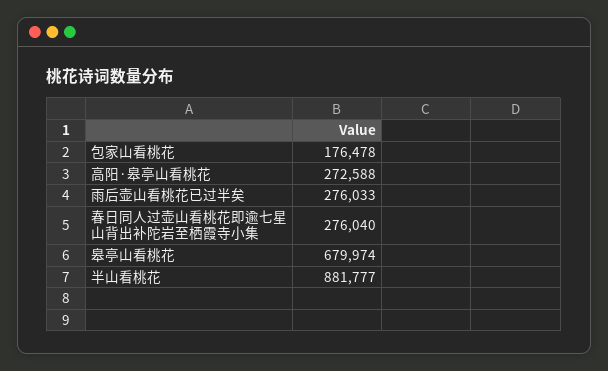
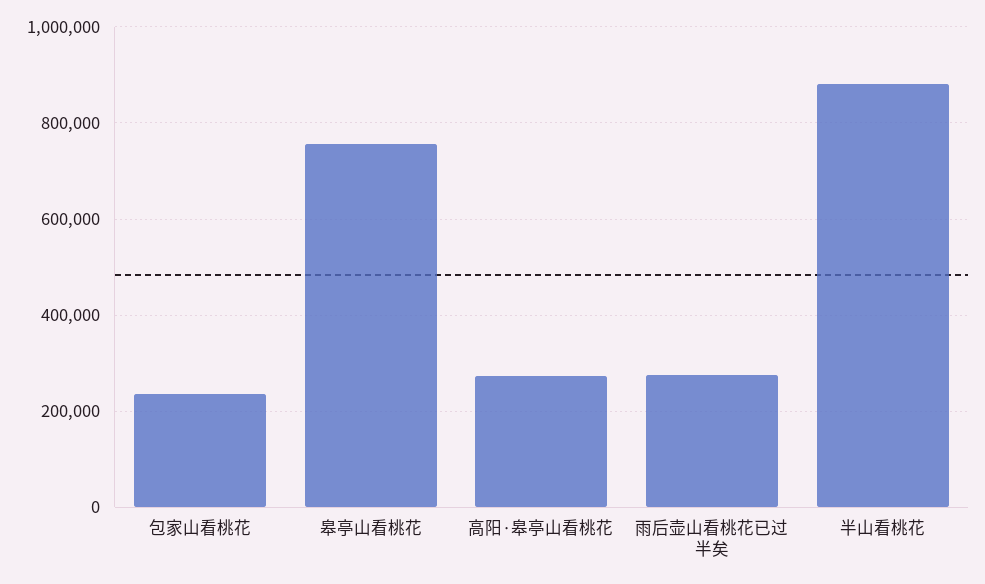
  {
-   "包家山看桃花": 176478,
+   "包家山看桃花": 240000,
    "高阳·皋亭山看桃花": 272588,
    "雨后壶山看桃花已过半矣": 276033,
-   "春日同人过壶山看桃花即逾七星山背出补陀岩至栖霞寺小集": 276040,
-   "皋亭山看桃花": 679974,
+   "皋亭山看桃花": 760000,
    "半山看桃花": 881777
  }

